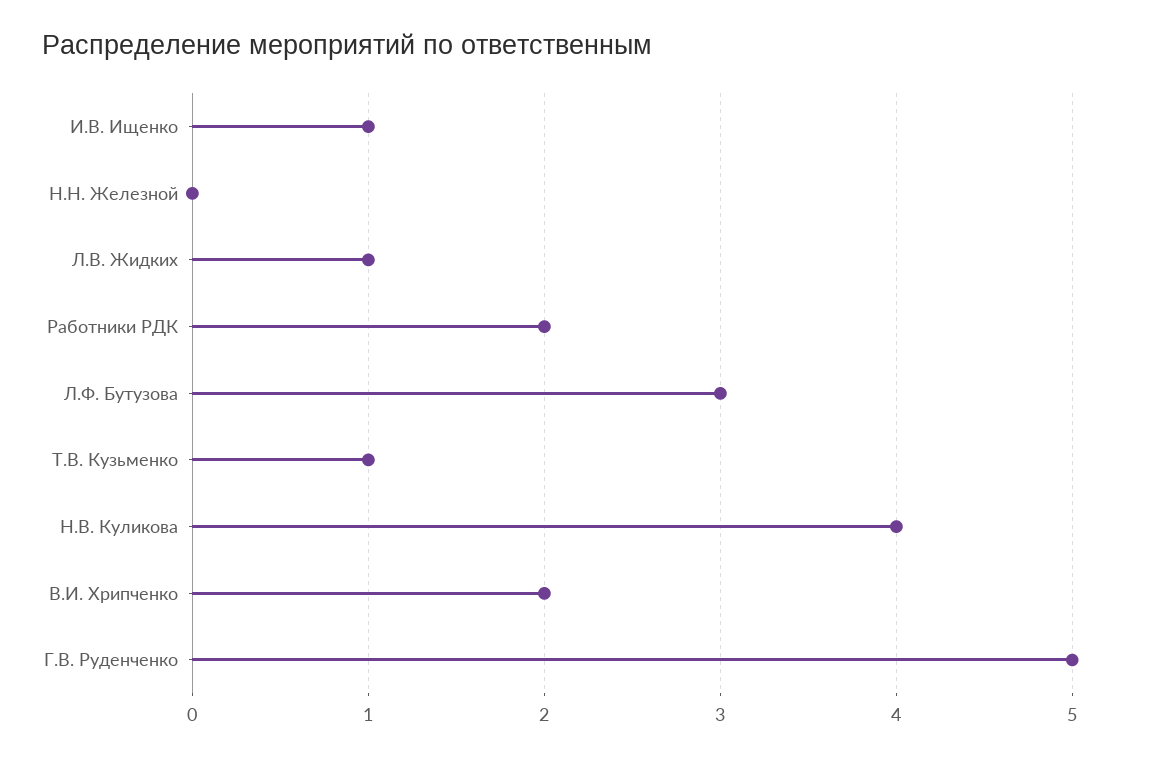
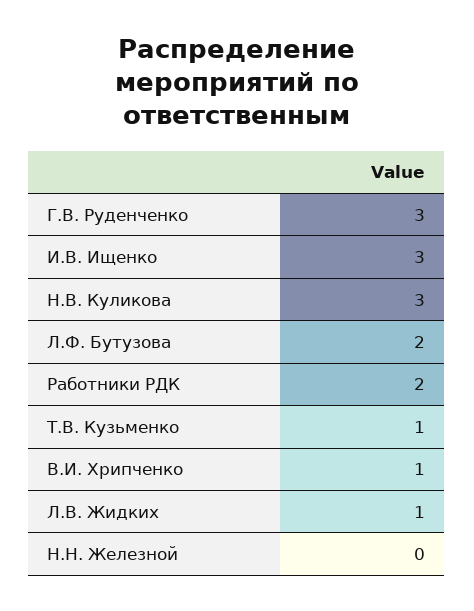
  {
-   "И.В. Ищенко": 1,
+   "И.В. Ищенко": 3,
    "Н.Н. Железной": 0,
    "Л.В. Жидких": 1,
    "Работники РДК": 2,
-   "Л.Ф. Бутузова": 3,
+   "Л.Ф. Бутузова": 2,
    "Т.В. Кузьменко": 1,
-   "Н.В. Куликова": 4,
+   "Н.В. Куликова": 3,
-   "В.И. Хрипченко": 2,
+   "В.И. Хрипченко": 1,
-   "Г.В. Руденченко": 5
+   "Г.В. Руденченко": 3
  }

